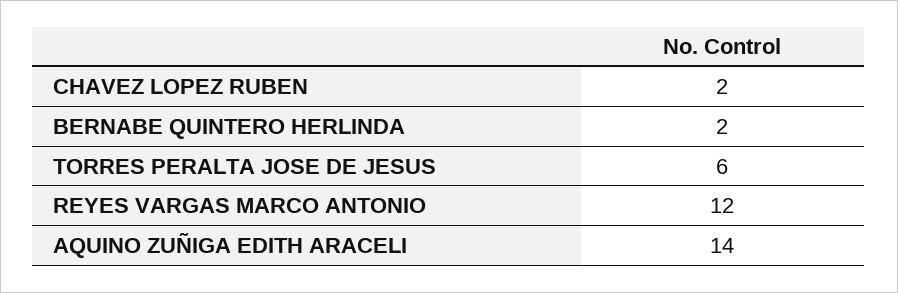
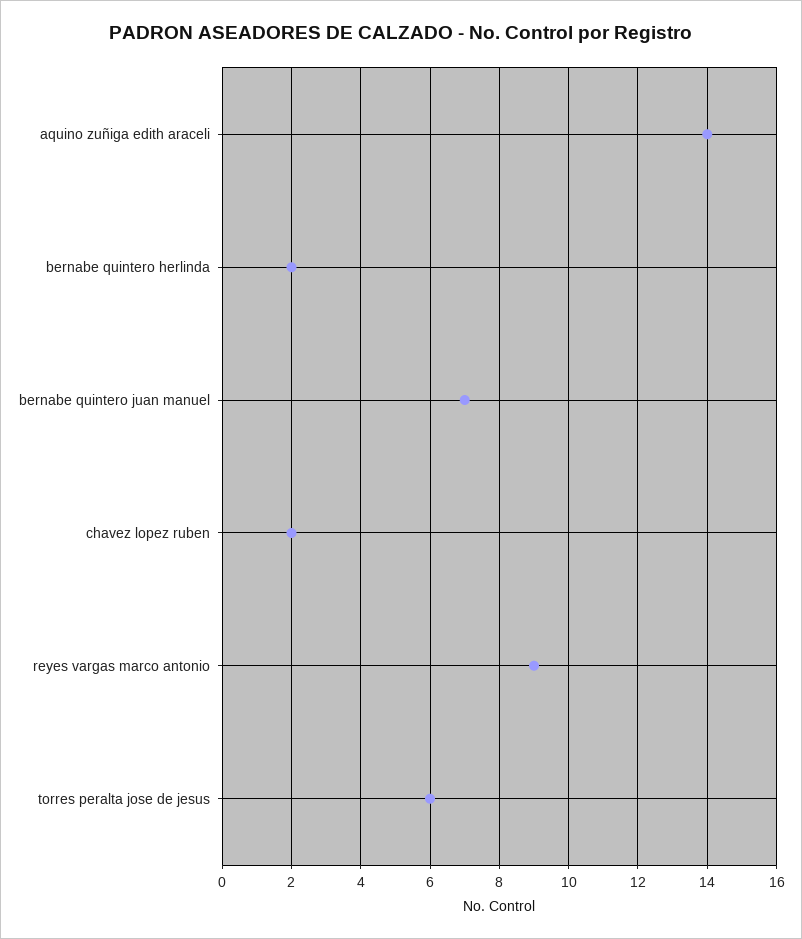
  {
    "CHAVEZ LOPEZ RUBEN": 2,
    "BERNABE QUINTERO HERLINDA": 2,
    "TORRES PERALTA JOSE DE JESUS": 6,
-   "REYES VARGAS MARCO ANTONIO": 12,
+   "REYES VARGAS MARCO ANTONIO": 9,
-   "AQUINO ZUÑIGA EDITH ARACELI": 14
+   "AQUINO ZUÑIGA EDITH ARACELI": 14,
+   "bernabe quintero juan manuel": 7
  }

